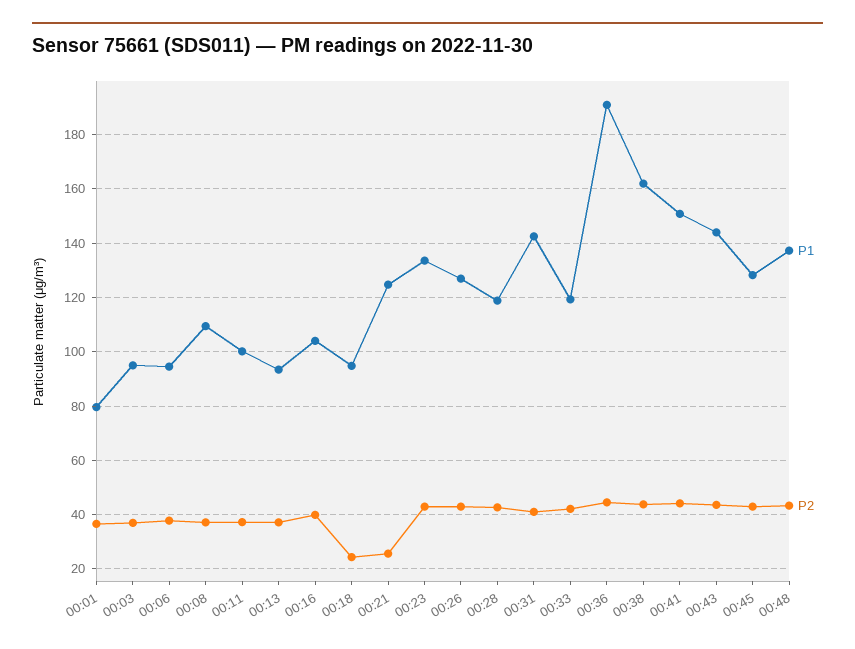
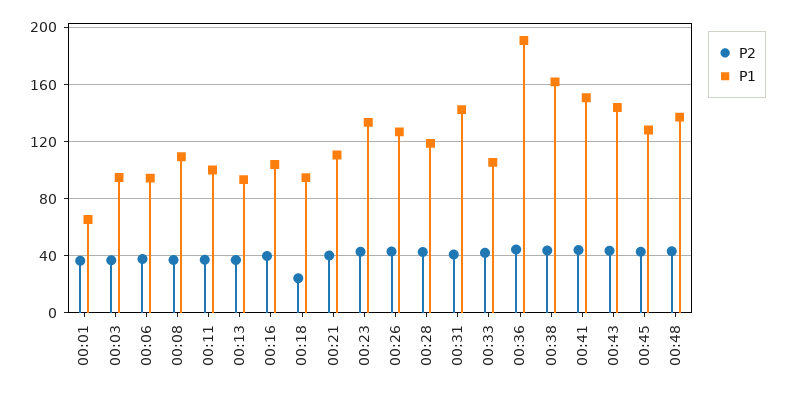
  {
    "P1": {
-     "00:01": 80,
+     "00:01": 65,
      "00:03": 95,
      "00:06": 95,
      "00:08": 110,
      "00:11": 100,
      "00:13": 92.5,
      "00:16": 105,
      "00:18": 95,
-     "00:21": 125,
+     "00:21": 110,
      "00:23": 132.5,
      "00:26": 127.5,
      "00:28": 120,
      "00:31": 142.5,
-     "00:33": 120,
+     "00:33": 105,
      "00:36": 190,
      "00:38": 162.5,
      "00:41": 150,
      "00:43": 145,
      "00:45": 127.5,
      "00:48": 137.5
    },
    "P2": {
      "00:01": 37.5,
      "00:03": 37.5,
      "00:06": 37.5,
      "00:08": 37.5,
      "00:11": 37.5,
      "00:13": 37.5,
      "00:16": 40,
      "00:18": 25,
-     "00:21": 25,
+     "00:21": 40,
      "00:23": 42.5,
      "00:26": 42.5,
      "00:28": 42.5,
      "00:31": 40,
      "00:33": 42.5,
      "00:36": 45,
      "00:38": 42.5,
      "00:41": 45,
      "00:43": 42.5,
      "00:45": 42.5,
      "00:48": 42.5
    }
  }

